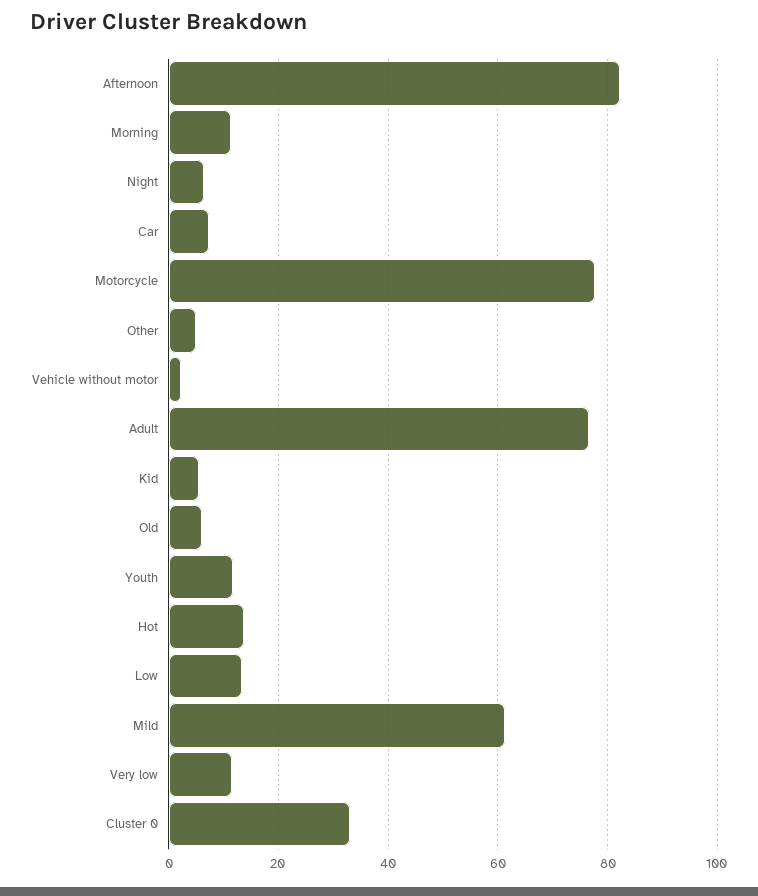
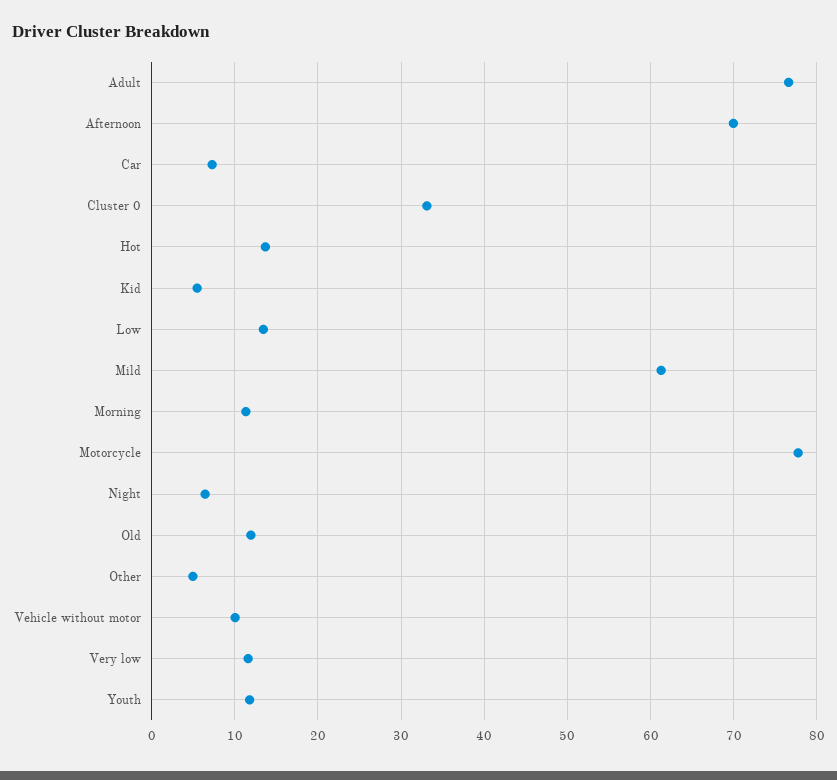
  {
-   "Afternoon": 82,
+   "Afternoon": 70,
    "Morning": 11,
    "Night": 6,
    "Car": 7,
    "Motorcycle": 78,
    "Other": 5,
-   "Vehicle without motor": 2,
+   "Vehicle without motor": 10,
    "Adult": 77,
    "Kid": 5,
-   "Old": 6,
+   "Old": 12,
    "Youth": 12,
    "Hot": 14,
    "Low": 13,
    "Mild": 61,
    "Very low": 12,
    "Cluster 0": 33
  }

